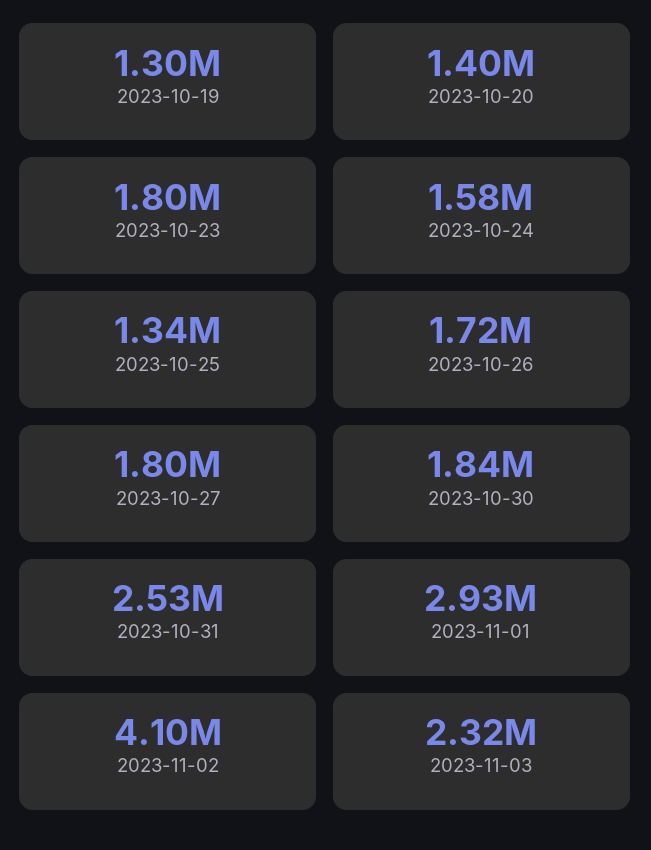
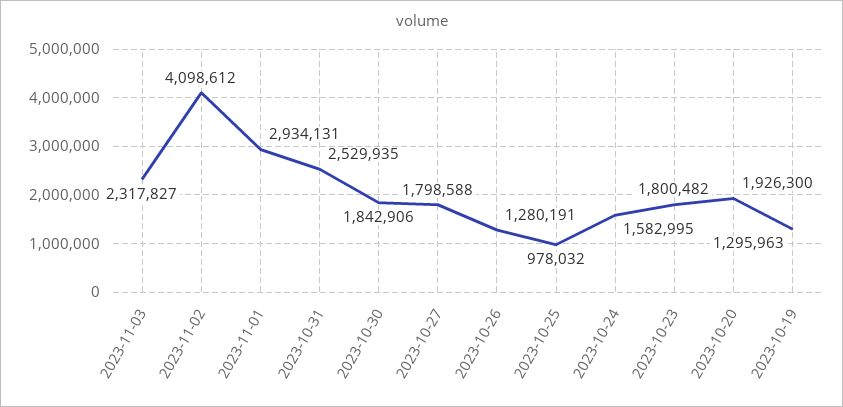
  {
    "2023-10-19": 1295963,
-   "2023-10-20": 1400000,
+   "2023-10-20": 1926300,
    "2023-10-23": 1800482,
    "2023-10-24": 1582995,
-   "2023-10-25": 1340000,
+   "2023-10-25": 978032,
-   "2023-10-26": 1720000,
+   "2023-10-26": 1280191,
    "2023-10-27": 1798588,
    "2023-10-30": 1842906,
    "2023-10-31": 2529935,
    "2023-11-01": 2934131,
    "2023-11-02": 4098612,
    "2023-11-03": 2317827
  }

